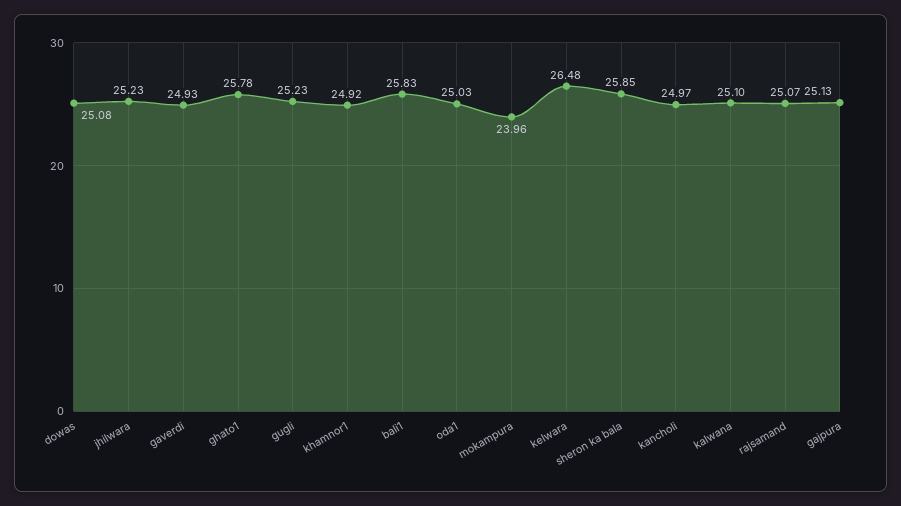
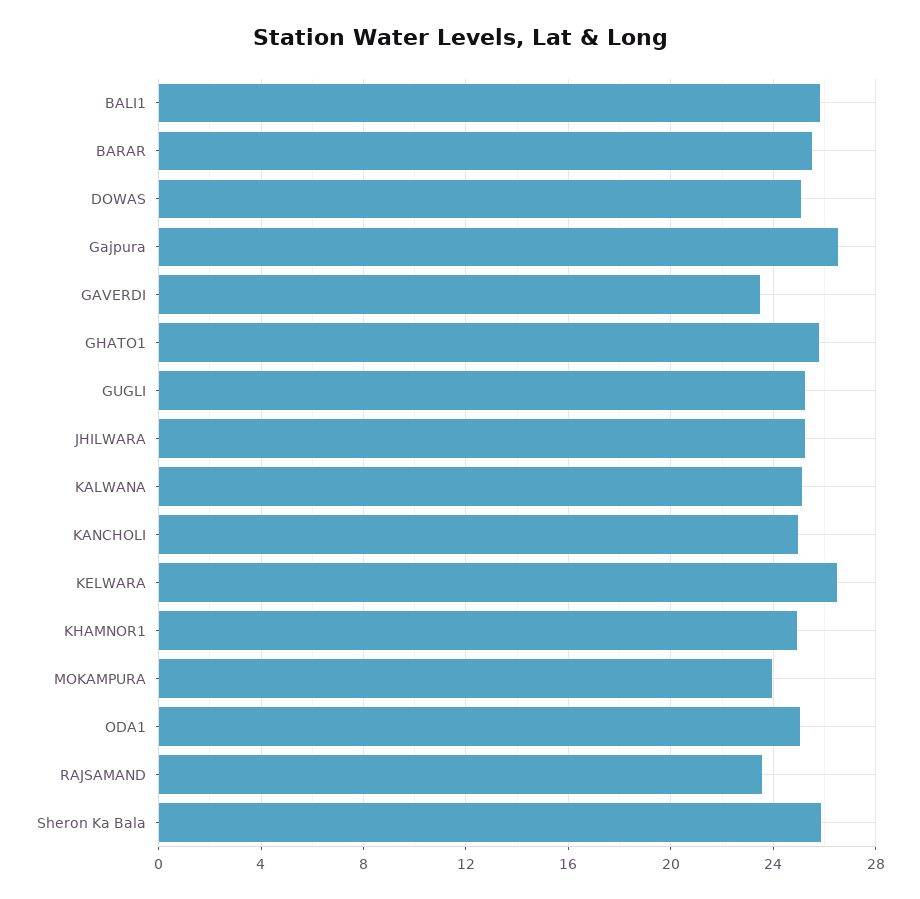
  {
    "dowas": 25.08,
    "jhilwara": 25.23,
-   "gaverdi": 24.93,
+   "gaverdi": 23.5,
    "ghato1": 25.78,
    "gugli": 25.23,
    "khamnor1": 24.92,
    "bali1": 25.83,
    "oda1": 25.03,
    "mokampura": 23.96,
    "kelwara": 26.48,
    "sheron ka bala": 25.85,
    "kancholi": 24.97,
    "kalwana": 25.1,
-   "rajsamand": 25.07,
+   "rajsamand": 23.5,
-   "gajpura": 25.13
+   "gajpura": 26.5,
+   "BARAR": 25.5
  }

